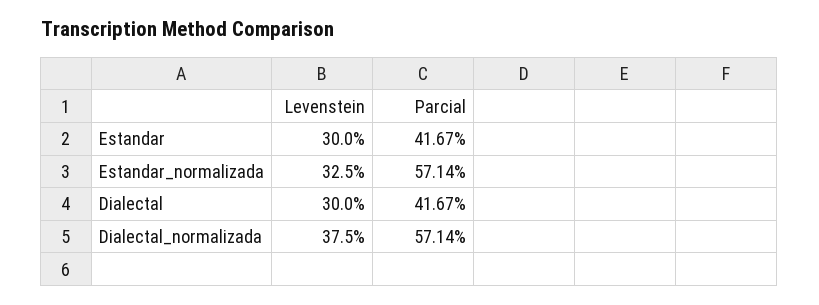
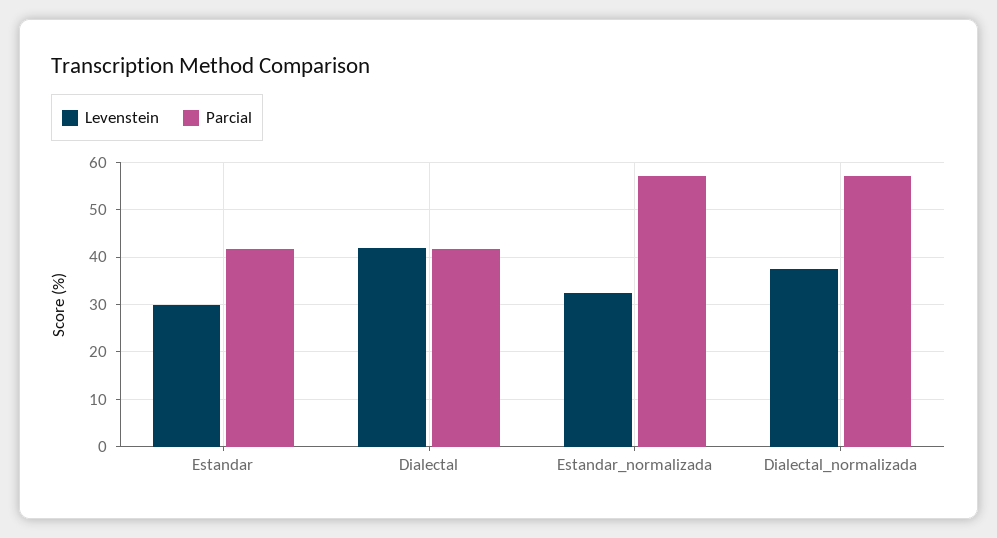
  {
    "Levenstein": {
      "Estandar": 30,
      "Estandar_normalizada": 32.5,
-     "Dialectal": 30,
+     "Dialectal": 42,
      "Dialectal_normalizada": 37.5
    },
    "Parcial": {
      "Estandar": 41.67,
      "Estandar_normalizada": 57.14,
      "Dialectal": 41.67,
      "Dialectal_normalizada": 57.14
    }
  }

